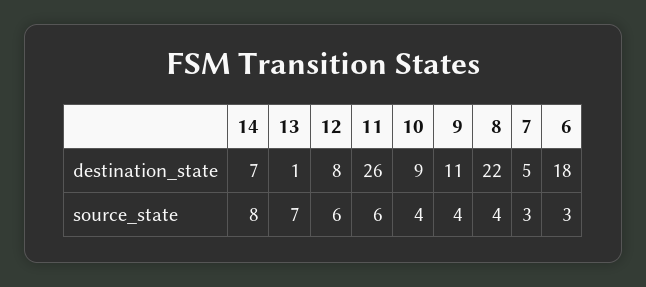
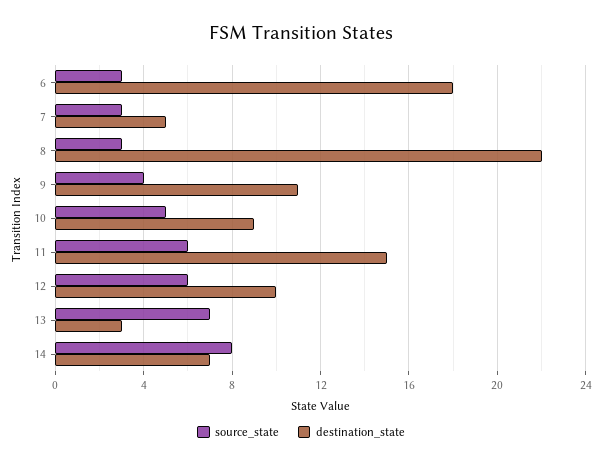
  {
    "destination_state": {
      "14": 7,
-     "13": 1,
+     "13": 3,
-     "12": 8,
+     "12": 10,
-     "11": 26,
+     "11": 15,
      "10": 9,
      "9": 11,
      "8": 22,
      "7": 5,
      "6": 18
    },
    "source_state": {
      "14": 8,
      "13": 7,
      "12": 6,
      "11": 6,
-     "10": 4,
+     "10": 5,
      "9": 4,
-     "8": 4,
+     "8": 3,
      "7": 3,
      "6": 3
    }
  }

